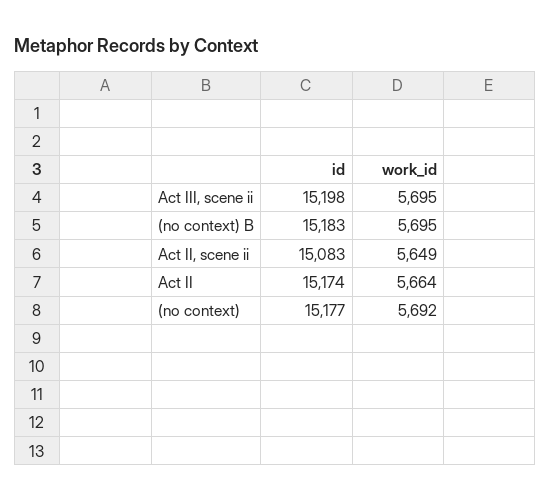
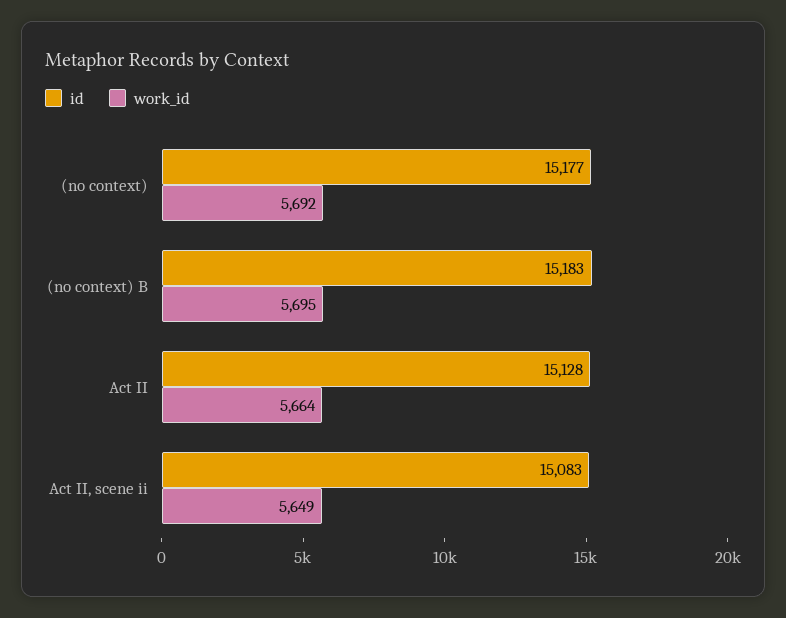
  {
    "id": {
-     "Act III, scene ii": 15198,
      "(no context) B": 15183,
      "Act II, scene ii": 15083,
-     "Act II": 15174,
+     "Act II": 15128,
      "(no context)": 15177
    },
    "work_id": {
-     "Act III, scene ii": 5695,
      "(no context) B": 5695,
      "Act II, scene ii": 5649,
      "Act II": 5664,
      "(no context)": 5692
    }
  }

